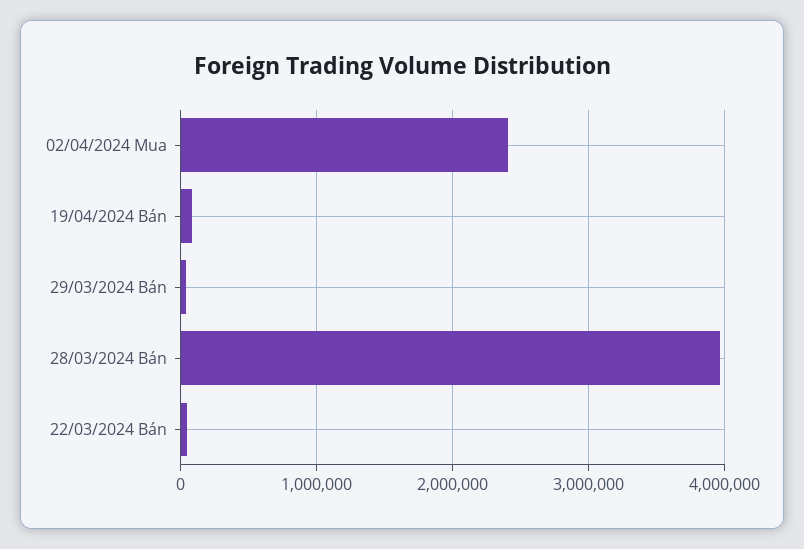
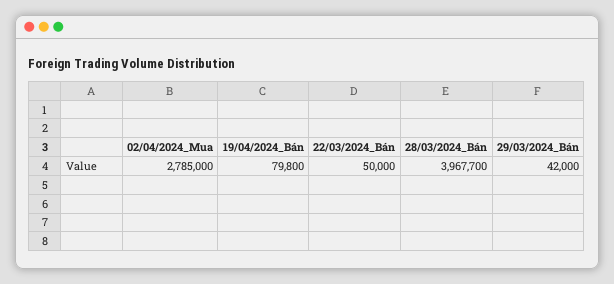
  {
-   "02/04/2024 Mua": 2400000,
+   "02/04/2024 Mua": 2785000,
    "19/04/2024 Bán": 79800,
    "29/03/2024 Bán": 42000,
    "28/03/2024 Bán": 3967700,
    "22/03/2024 Bán": 50000
  }

